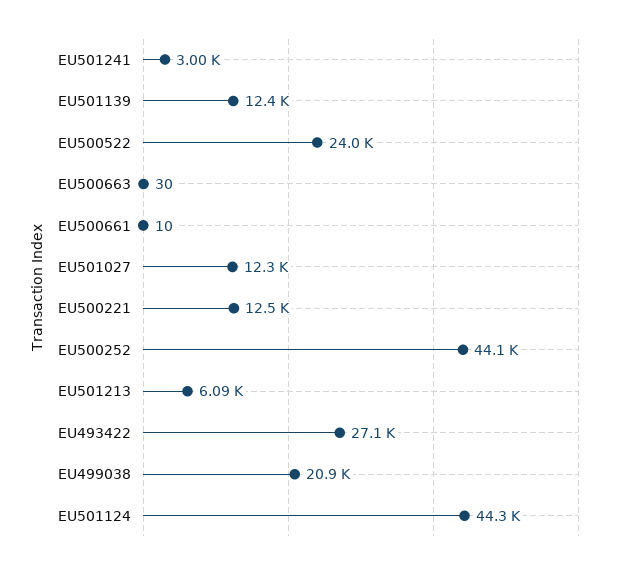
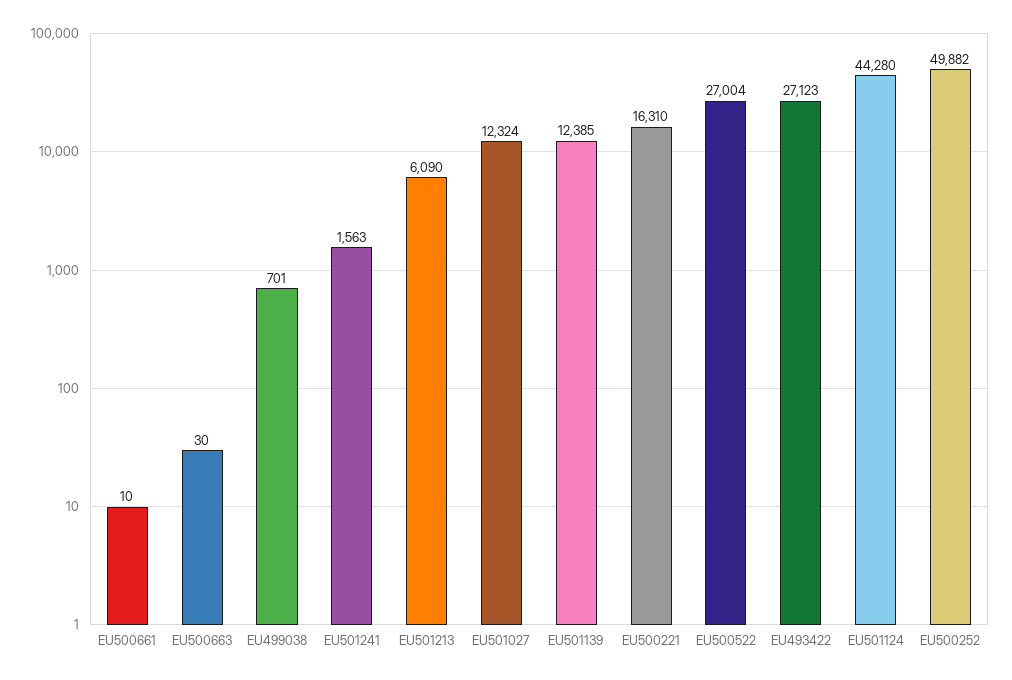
  {
-   "EU501241": 3000,
+   "EU501241": 1563,
    "EU501139": 12385,
-   "EU500522": 24000,
+   "EU500522": 27004,
    "EU500663": 30,
    "EU500661": 10,
    "EU501027": 12324,
-   "EU500221": 12500,
+   "EU500221": 16310,
-   "EU500252": 44100,
+   "EU500252": 49882,
    "EU501213": 6090,
    "EU493422": 27123,
-   "EU499038": 20900,
+   "EU499038": 701,
    "EU501124": 44280
  }

